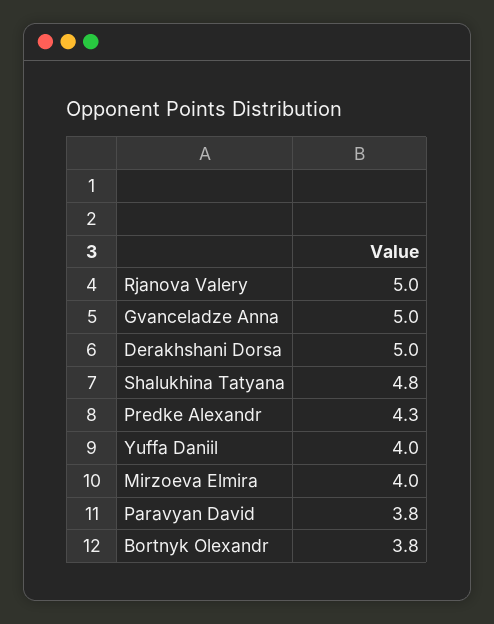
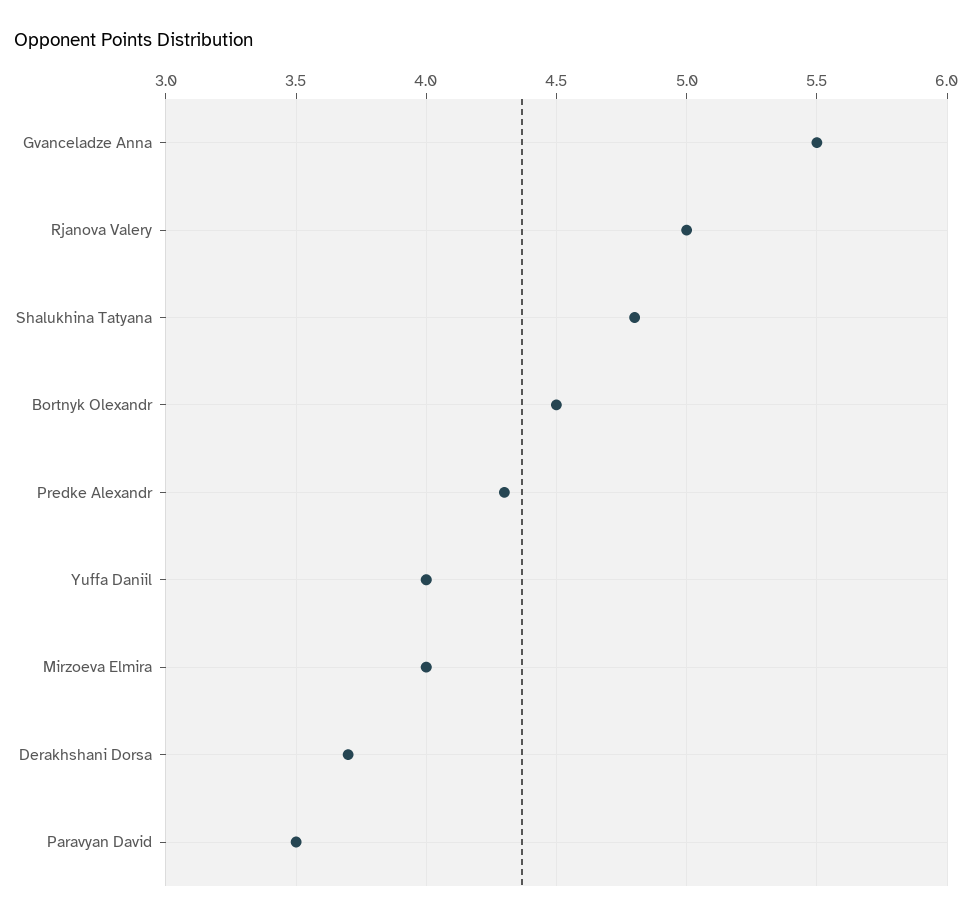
  {
    "Rjanova Valery": 5,
-   "Gvanceladze Anna": 5,
+   "Gvanceladze Anna": 5.5,
-   "Derakhshani Dorsa": 5,
+   "Derakhshani Dorsa": 3.7,
    "Shalukhina Tatyana": 4.8,
    "Predke Alexandr": 4.3,
    "Yuffa Daniil": 4,
    "Mirzoeva Elmira": 4,
-   "Paravyan David": 3.8,
+   "Paravyan David": 3.5,
-   "Bortnyk Olexandr": 3.8
+   "Bortnyk Olexandr": 4.5
  }

